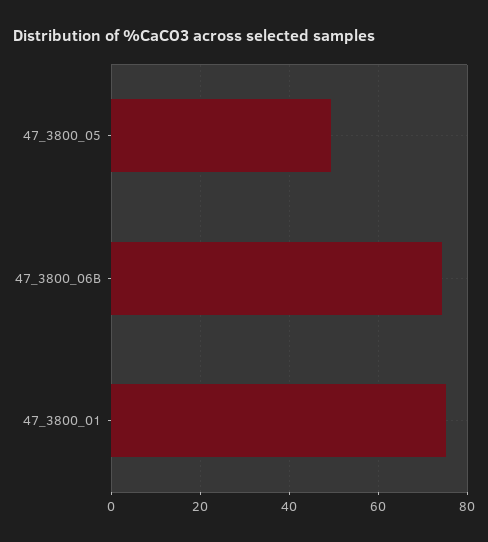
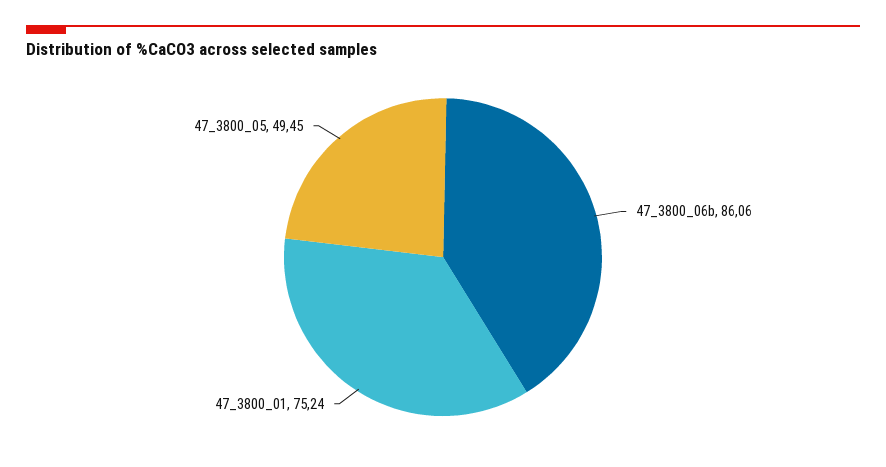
  {
    "47_3800_05": 49.45,
-   "47_3800_06B": 74,
+   "47_3800_06B": 86.06,
    "47_3800_01": 75.24
  }

